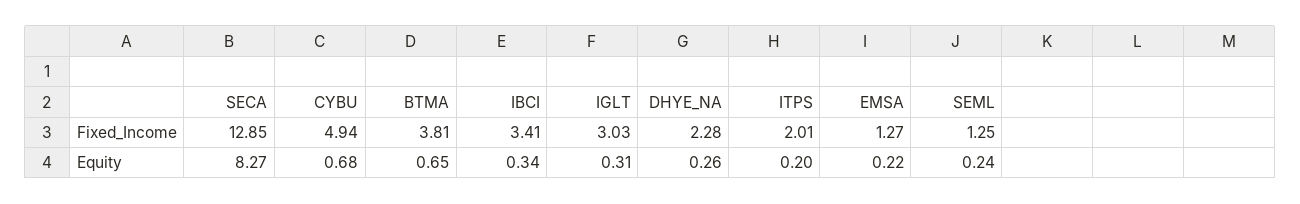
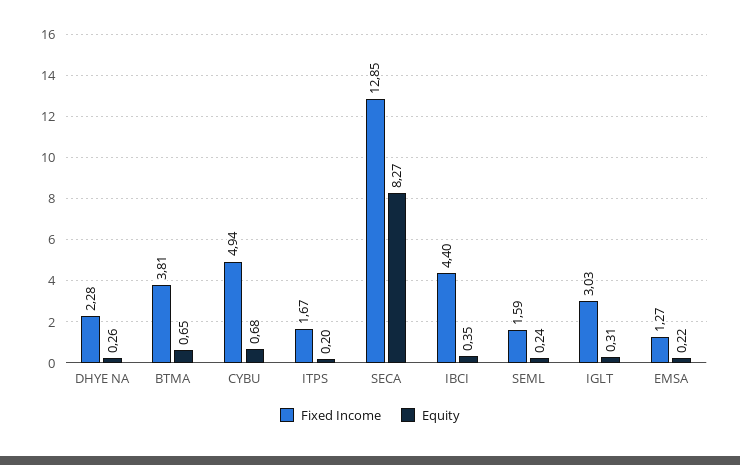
  {
    "Fixed_Income": {
      "SECA": 12.85,
      "CYBU": 4.94,
      "BTMA": 3.81,
-     "IBCI": 3.41,
+     "IBCI": 4.4,
      "IGLT": 3.03,
      "DHYE_NA": 2.28,
-     "ITPS": 2.01,
+     "ITPS": 1.67,
      "EMSA": 1.27,
-     "SEML": 1.25
+     "SEML": 1.59
    },
    "Equity": {
      "SECA": 8.27,
      "CYBU": 0.68,
      "BTMA": 0.65,
-     "IBCI": 0.34,
+     "IBCI": 0.35,
      "IGLT": 0.31,
      "DHYE_NA": 0.26,
      "ITPS": 0.2,
      "EMSA": 0.22,
      "SEML": 0.24
    }
  }

